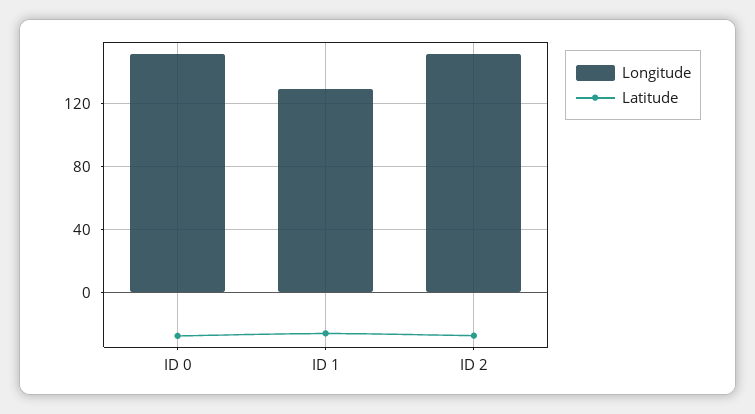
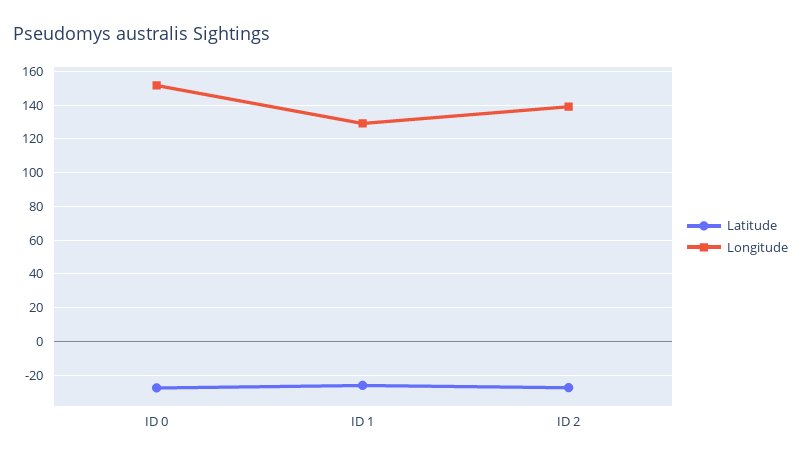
  {
    "Longitude": {
      "ID 0": 150,
      "ID 1": 130,
-     "ID 2": 150
+     "ID 2": 140
    },
    "Latitude": {
      "ID 0": -30,
      "ID 1": -25,
      "ID 2": -25
    }
  }

